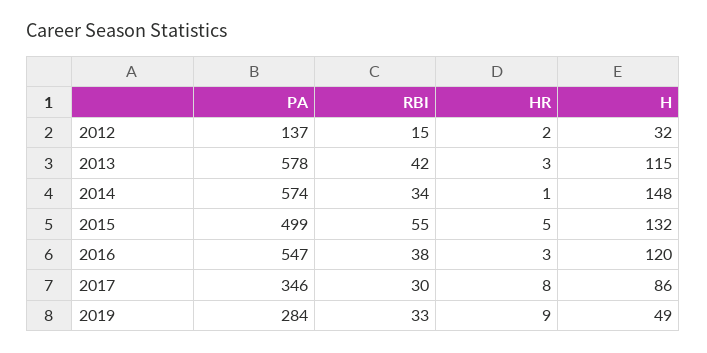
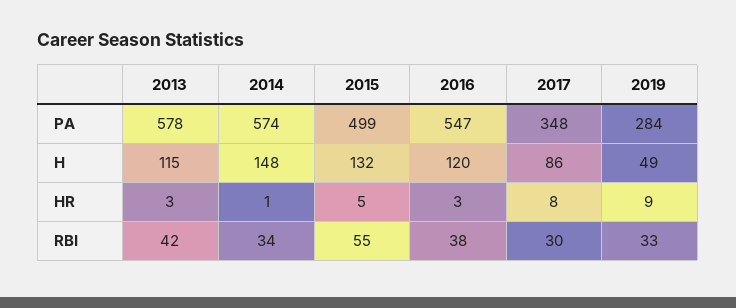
  {
    "PA": {
-     "2012": 137,
      "2013": 578,
      "2014": 574,
      "2015": 499,
      "2016": 547,
-     "2017": 346,
+     "2017": 348,
      "2019": 284
    },
    "RBI": {
-     "2012": 15,
      "2013": 42,
      "2014": 34,
      "2015": 55,
      "2016": 38,
      "2017": 30,
      "2019": 33
    },
    "HR": {
-     "2012": 2,
      "2013": 3,
      "2014": 1,
      "2015": 5,
      "2016": 3,
      "2017": 8,
      "2019": 9
    },
    "H": {
-     "2012": 32,
      "2013": 115,
      "2014": 148,
      "2015": 132,
      "2016": 120,
      "2017": 86,
      "2019": 49
    }
  }

